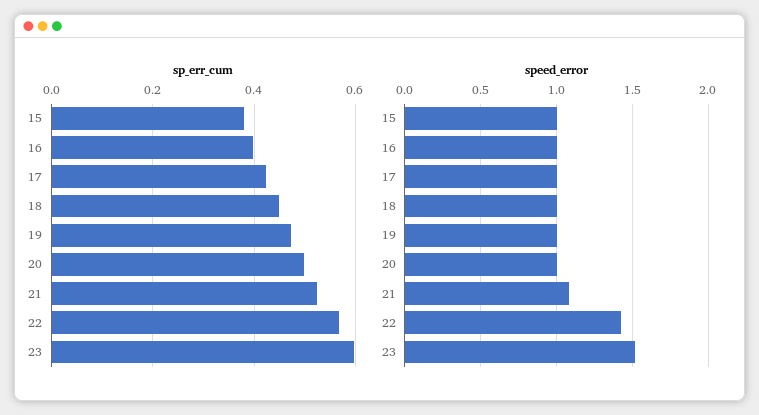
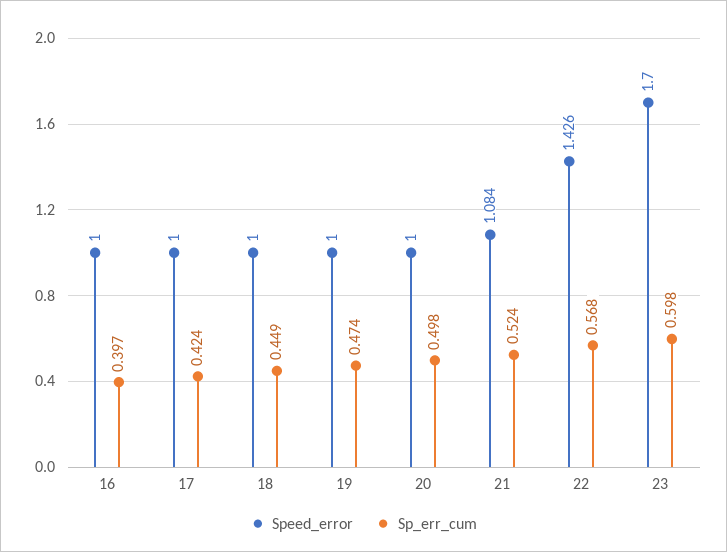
  {
    "sp_err_cum": {
-     "15": 0.38,
      "16": 0.397,
      "17": 0.424,
      "18": 0.449,
      "19": 0.474,
      "20": 0.498,
      "21": 0.524,
      "22": 0.568,
      "23": 0.598
    },
    "speed_error": {
-     "15": 1,
      "16": 1,
      "17": 1,
      "18": 1,
      "19": 1,
      "20": 1,
      "21": 1.084,
      "22": 1.426,
-     "23": 1.5
+     "23": 1.7
    }
  }

